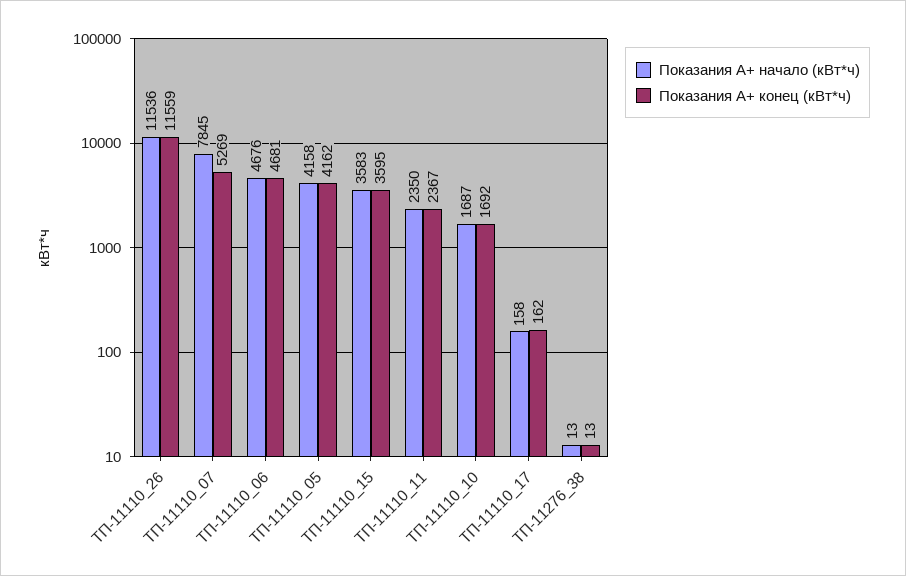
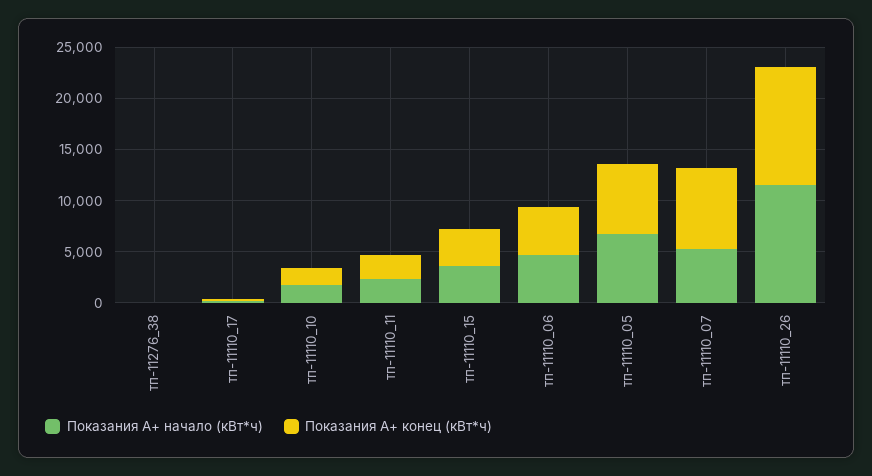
  {
    "Показания А+ начало (кВт*ч)": {
      "ТП-11110_26": 11536,
-     "ТП-11110_07": 7845,
+     "ТП-11110_07": 5000,
      "ТП-11110_06": 4676,
-     "ТП-11110_05": 4158,
+     "ТП-11110_05": 7000,
      "ТП-11110_15": 3583,
      "ТП-11110_11": 2350,
      "ТП-11110_10": 1687,
      "ТП-11110_17": 158,
      "ТП-11276_38": 13
    },
    "Показания А+ конец (кВт*ч)": {
      "ТП-11110_26": 11559,
-     "ТП-11110_07": 5269,
+     "ТП-11110_07": 8000,
      "ТП-11110_06": 4681,
-     "ТП-11110_05": 4162,
+     "ТП-11110_05": 7000,
      "ТП-11110_15": 3595,
      "ТП-11110_11": 2367,
      "ТП-11110_10": 1692,
      "ТП-11110_17": 162,
      "ТП-11276_38": 13
    }
  }

